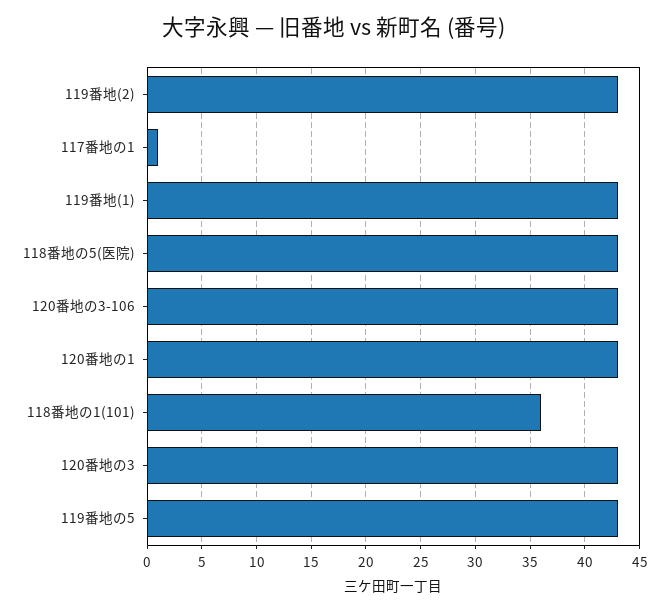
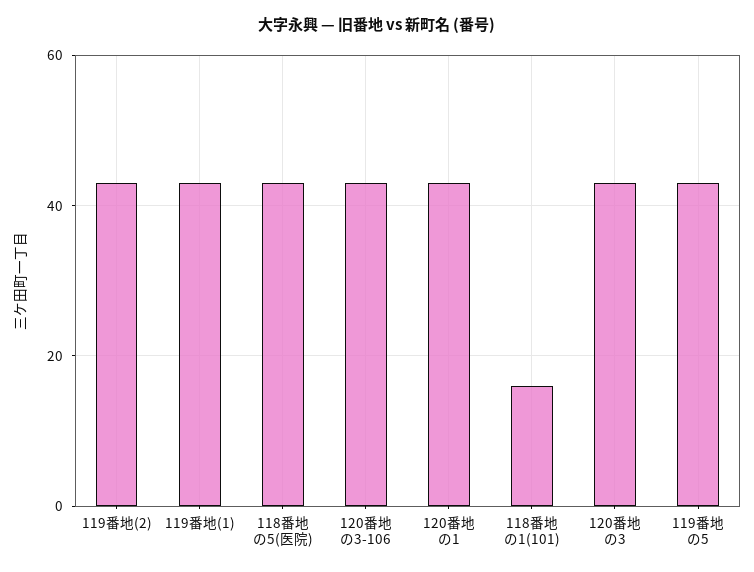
  {
    "119番地(2)": 43,
-   "117番地の1": 1,
    "119番地(1)": 43,
    "118番地の5(医院)": 43,
    "120番地の3-106": 43,
    "120番地の1": 43,
-   "118番地の1(101)": 36,
+   "118番地の1(101)": 15,
    "120番地の3": 43,
    "119番地の5": 43
  }

